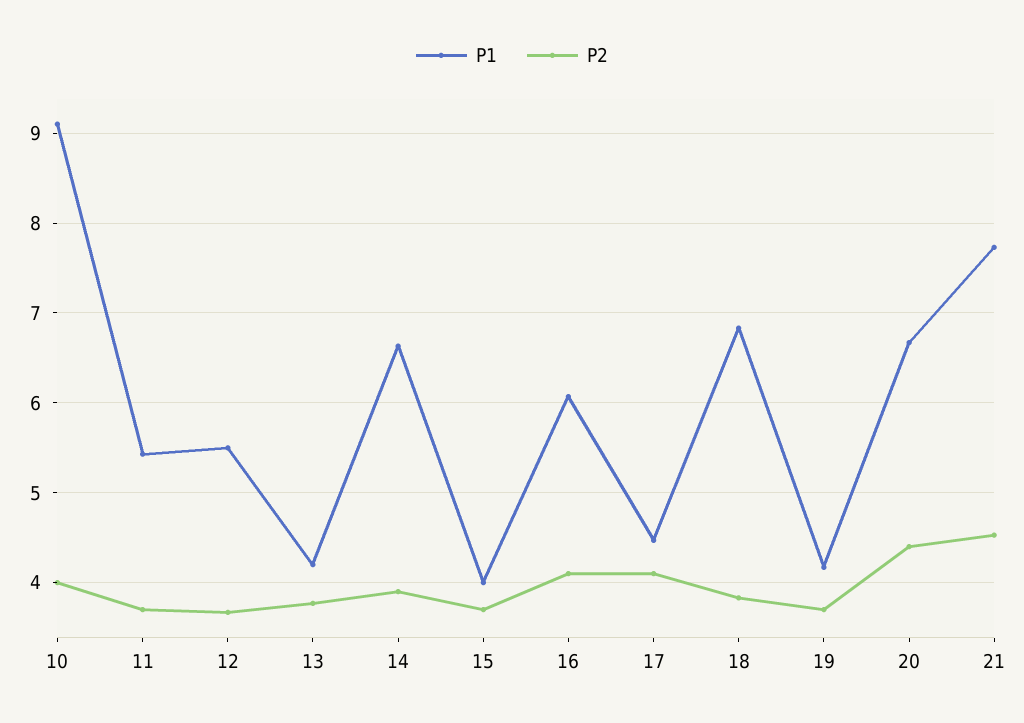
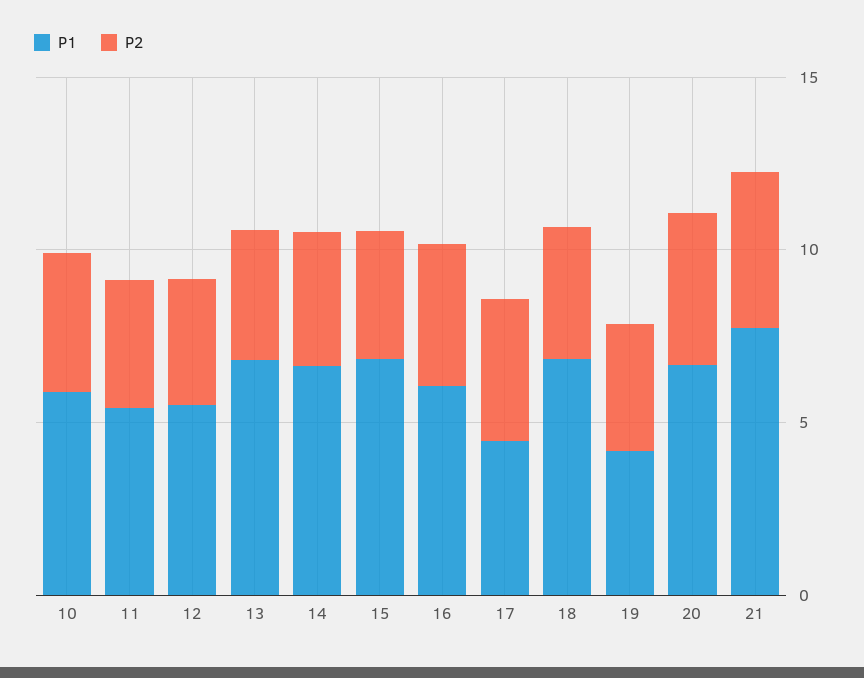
  {
    "P1": {
-     "10": 9.1,
+     "10": 6,
      "11": 5.4,
      "12": 5.5,
-     "13": 4.2,
+     "13": 7,
      "14": 6.6,
-     "15": 4,
+     "15": 7,
      "16": 6.1,
      "17": 4.5,
      "18": 6.8,
      "19": 4.2,
      "20": 6.7,
      "21": 7.7
    },
    "P2": {
      "10": 4,
      "11": 3.7,
      "12": 3.7,
      "13": 3.8,
      "14": 3.9,
      "15": 3.7,
      "16": 4.1,
      "17": 4.1,
      "18": 3.8,
      "19": 3.7,
      "20": 4.4,
      "21": 4.5
    }
  }

